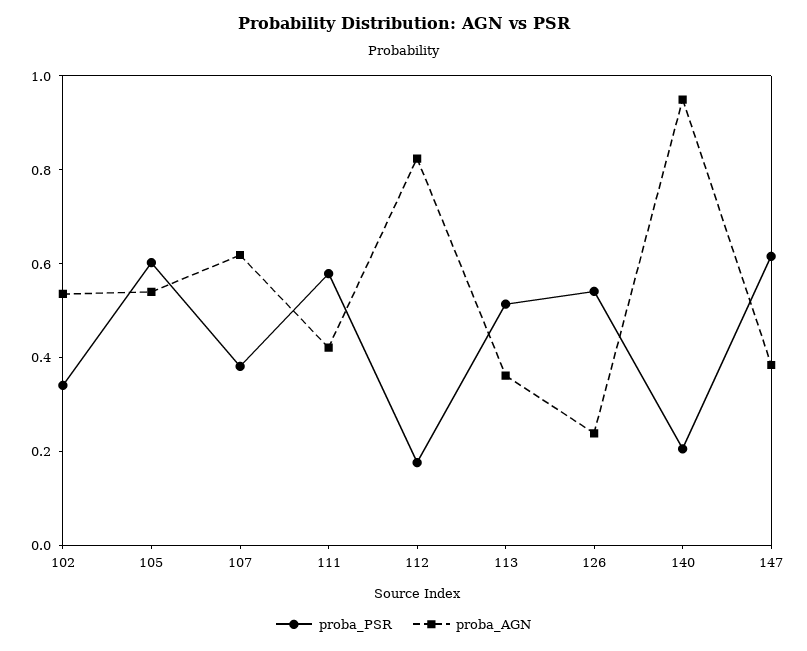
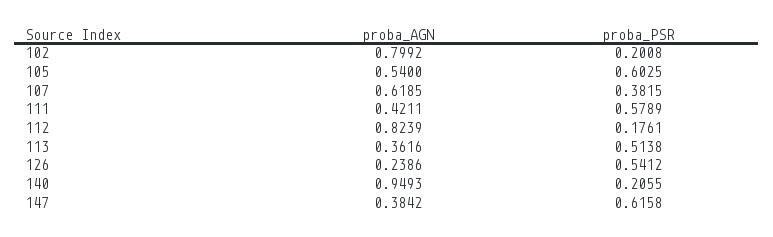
  {
    "proba_PSR": {
-     "102": 0.35,
+     "102": 0.2008,
      "105": 0.6025,
      "107": 0.3815,
      "111": 0.5789,
      "112": 0.1761,
      "113": 0.5138,
      "126": 0.5412,
      "140": 0.2055,
      "147": 0.6158
    },
    "proba_AGN": {
-     "102": 0.55,
+     "102": 0.7992,
      "105": 0.54,
      "107": 0.6185,
      "111": 0.4211,
      "112": 0.8239,
      "113": 0.3616,
      "126": 0.2386,
      "140": 0.9493,
      "147": 0.3842
    }
  }

